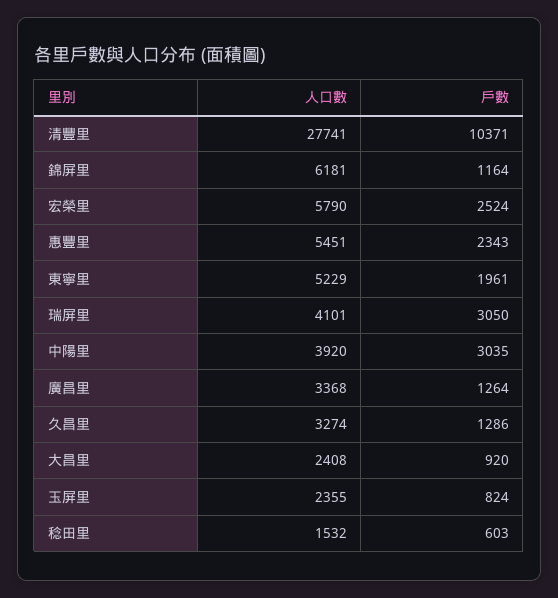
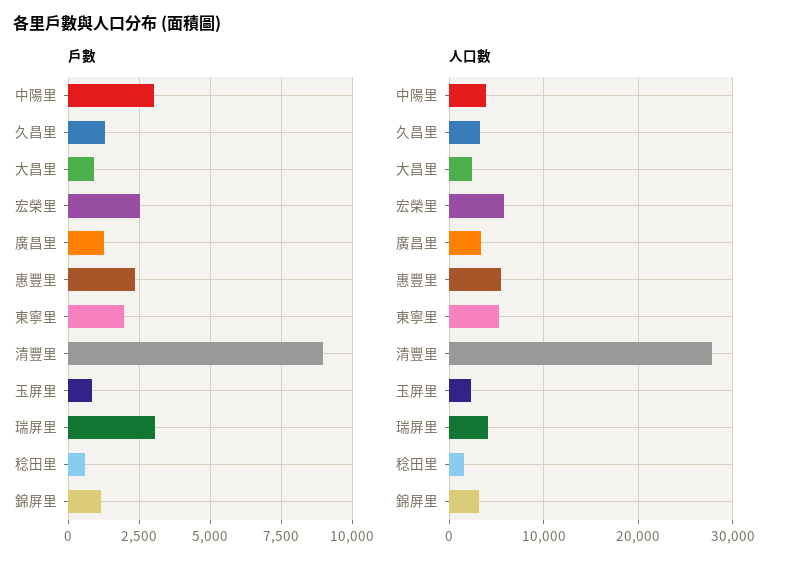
  {
    "人口數": {
      "清豐里": 27741,
-     "錦屏里": 6181,
+     "錦屏里": 3000,
      "宏榮里": 5790,
      "惠豐里": 5451,
      "東寧里": 5229,
      "瑞屏里": 4101,
      "中陽里": 3920,
      "廣昌里": 3368,
      "久昌里": 3274,
      "大昌里": 2408,
      "玉屏里": 2355,
      "稔田里": 1532
    },
    "戶數": {
-     "清豐里": 10371,
+     "清豐里": 9000,
      "錦屏里": 1164,
      "宏榮里": 2524,
      "惠豐里": 2343,
      "東寧里": 1961,
      "瑞屏里": 3050,
      "中陽里": 3035,
      "廣昌里": 1264,
      "久昌里": 1286,
      "大昌里": 920,
      "玉屏里": 824,
      "稔田里": 603
    }
  }

